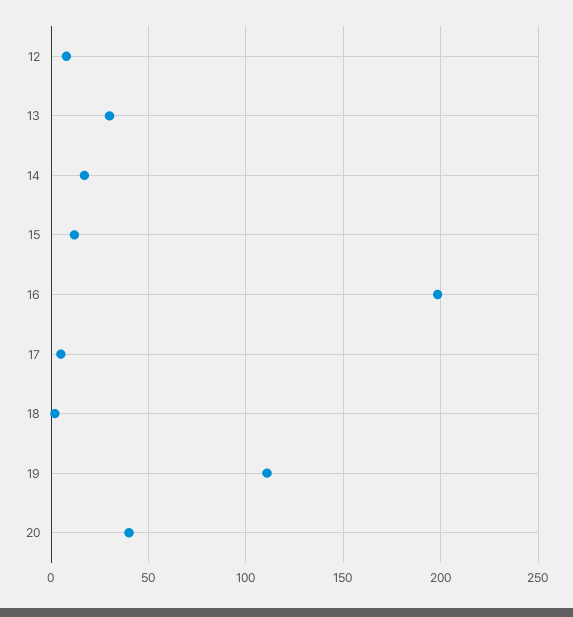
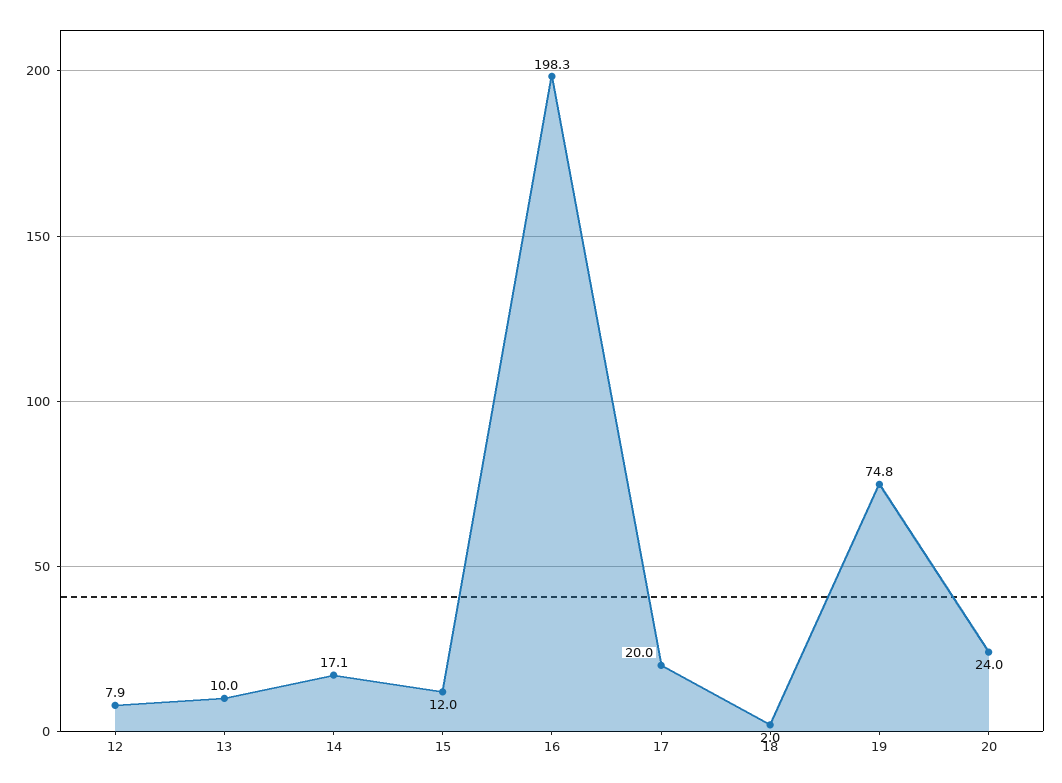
  {
    "12": 7.9,
-   "13": 30,
+   "13": 10,
    "14": 17.1,
    "15": 12,
    "16": 198.3,
-   "17": 5,
+   "17": 20,
    "18": 2,
-   "19": 110,
+   "19": 74.8,
-   "20": 40
+   "20": 24
  }

